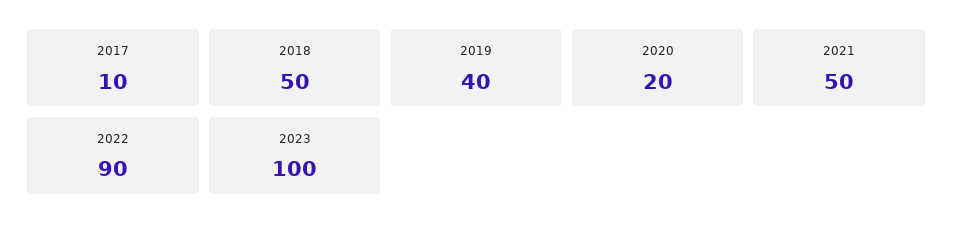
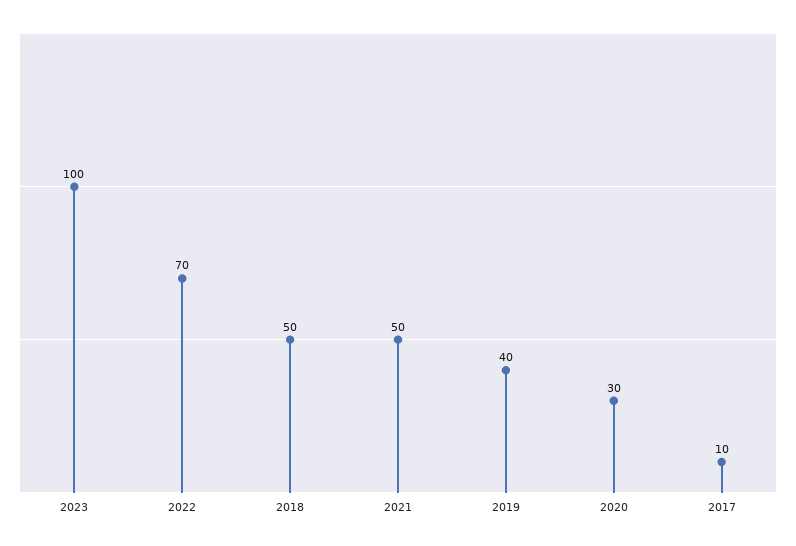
  {
    "2017": 10,
    "2018": 50,
    "2019": 40,
-   "2020": 20,
+   "2020": 30,
    "2021": 50,
-   "2022": 90,
+   "2022": 70,
    "2023": 100
  }

